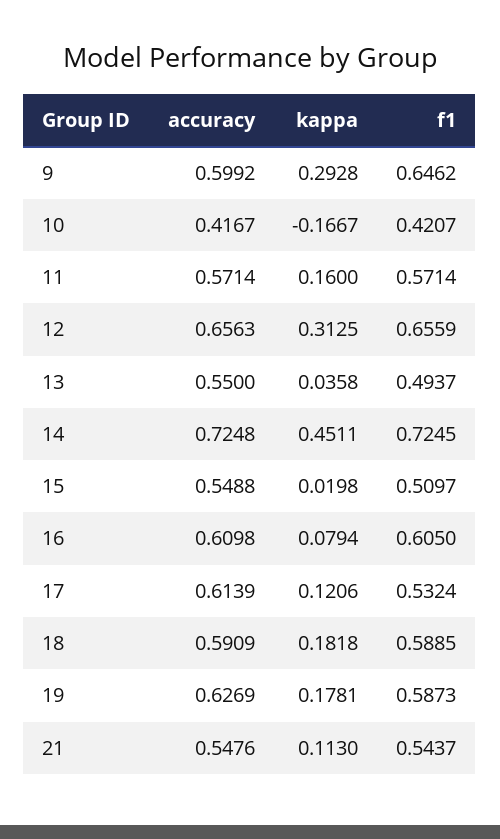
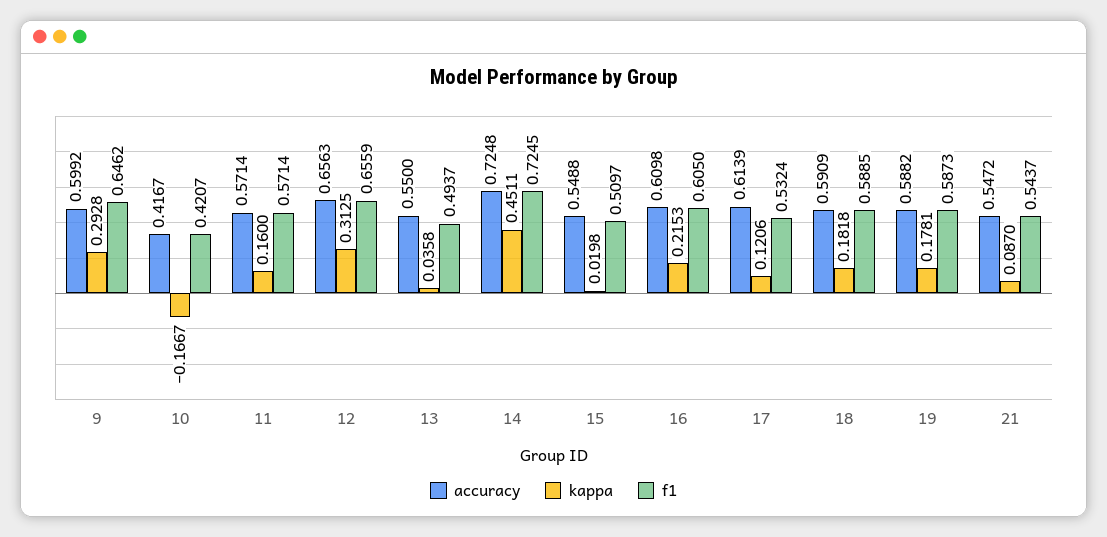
  {
    "accuracy": {
      "9": 0.5992,
      "10": 0.4167,
      "11": 0.5714,
      "12": 0.6563,
      "13": 0.55,
      "14": 0.7248,
      "15": 0.5488,
      "16": 0.6098,
      "17": 0.6139,
      "18": 0.5909,
-     "19": 0.6269,
+     "19": 0.5882,
-     "21": 0.5476
+     "21": 0.5472
    },
    "kappa": {
      "9": 0.2928,
      "10": -0.1667,
      "11": 0.16,
      "12": 0.3125,
      "13": 0.0358,
      "14": 0.4511,
      "15": 0.0198,
-     "16": 0.0794,
+     "16": 0.2153,
      "17": 0.1206,
      "18": 0.1818,
      "19": 0.1781,
-     "21": 0.113
+     "21": 0.087
    },
    "f1": {
      "9": 0.6462,
      "10": 0.4207,
      "11": 0.5714,
      "12": 0.6559,
      "13": 0.4937,
      "14": 0.7245,
      "15": 0.5097,
      "16": 0.605,
      "17": 0.5324,
      "18": 0.5885,
      "19": 0.5873,
      "21": 0.5437
    }
  }

